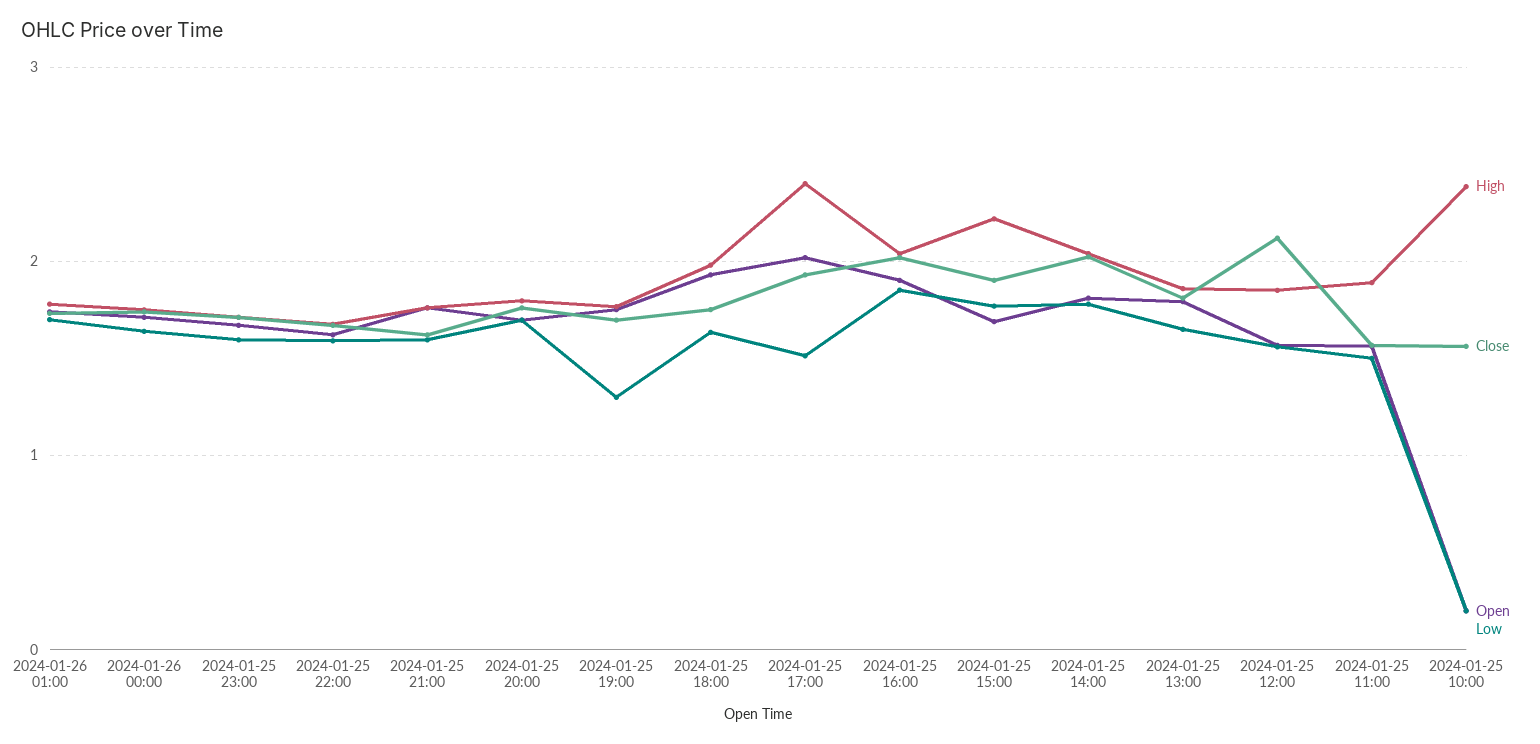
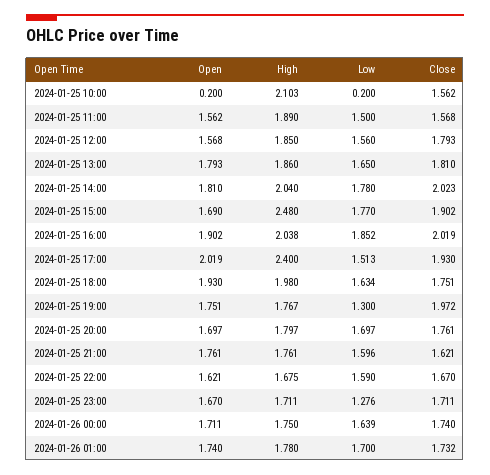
  {
    "High": {
      "2024-01-26 01:00": 1.78,
      "2024-01-26 00:00": 1.75,
      "2024-01-25 23:00": 1.711,
      "2024-01-25 22:00": 1.675,
      "2024-01-25 21:00": 1.761,
      "2024-01-25 20:00": 1.797,
      "2024-01-25 19:00": 1.767,
      "2024-01-25 18:00": 1.98,
      "2024-01-25 17:00": 2.4,
      "2024-01-25 16:00": 2.038,
-     "2024-01-25 15:00": 2.2,
+     "2024-01-25 15:00": 2.48,
      "2024-01-25 14:00": 2.04,
      "2024-01-25 13:00": 1.86,
      "2024-01-25 12:00": 1.85,
      "2024-01-25 11:00": 1.89,
-     "2024-01-25 10:00": 2.4
+     "2024-01-25 10:00": 2.103
    },
    "Close": {
      "2024-01-26 01:00": 1.732,
      "2024-01-26 00:00": 1.74,
      "2024-01-25 23:00": 1.711,
      "2024-01-25 22:00": 1.67,
      "2024-01-25 21:00": 1.621,
      "2024-01-25 20:00": 1.761,
-     "2024-01-25 19:00": 1.7,
+     "2024-01-25 19:00": 1.972,
      "2024-01-25 18:00": 1.751,
      "2024-01-25 17:00": 1.93,
      "2024-01-25 16:00": 2.019,
      "2024-01-25 15:00": 1.902,
      "2024-01-25 14:00": 2.023,
      "2024-01-25 13:00": 1.81,
-     "2024-01-25 12:00": 2.1,
+     "2024-01-25 12:00": 1.793,
      "2024-01-25 11:00": 1.568,
      "2024-01-25 10:00": 1.562
    },
    "Open": {
      "2024-01-26 01:00": 1.74,
      "2024-01-26 00:00": 1.711,
      "2024-01-25 23:00": 1.67,
      "2024-01-25 22:00": 1.621,
      "2024-01-25 21:00": 1.761,
      "2024-01-25 20:00": 1.697,
      "2024-01-25 19:00": 1.751,
      "2024-01-25 18:00": 1.93,
      "2024-01-25 17:00": 2.019,
      "2024-01-25 16:00": 1.902,
      "2024-01-25 15:00": 1.69,
      "2024-01-25 14:00": 1.81,
      "2024-01-25 13:00": 1.793,
      "2024-01-25 12:00": 1.568,
      "2024-01-25 11:00": 1.562,
      "2024-01-25 10:00": 0.2
    },
    "Low": {
      "2024-01-26 01:00": 1.7,
      "2024-01-26 00:00": 1.639,
-     "2024-01-25 23:00": 1.6,
+     "2024-01-25 23:00": 1.276,
      "2024-01-25 22:00": 1.59,
      "2024-01-25 21:00": 1.596,
      "2024-01-25 20:00": 1.697,
      "2024-01-25 19:00": 1.3,
      "2024-01-25 18:00": 1.634,
      "2024-01-25 17:00": 1.513,
      "2024-01-25 16:00": 1.852,
      "2024-01-25 15:00": 1.77,
      "2024-01-25 14:00": 1.78,
      "2024-01-25 13:00": 1.65,
      "2024-01-25 12:00": 1.56,
      "2024-01-25 11:00": 1.5,
      "2024-01-25 10:00": 0.2
    }
  }

